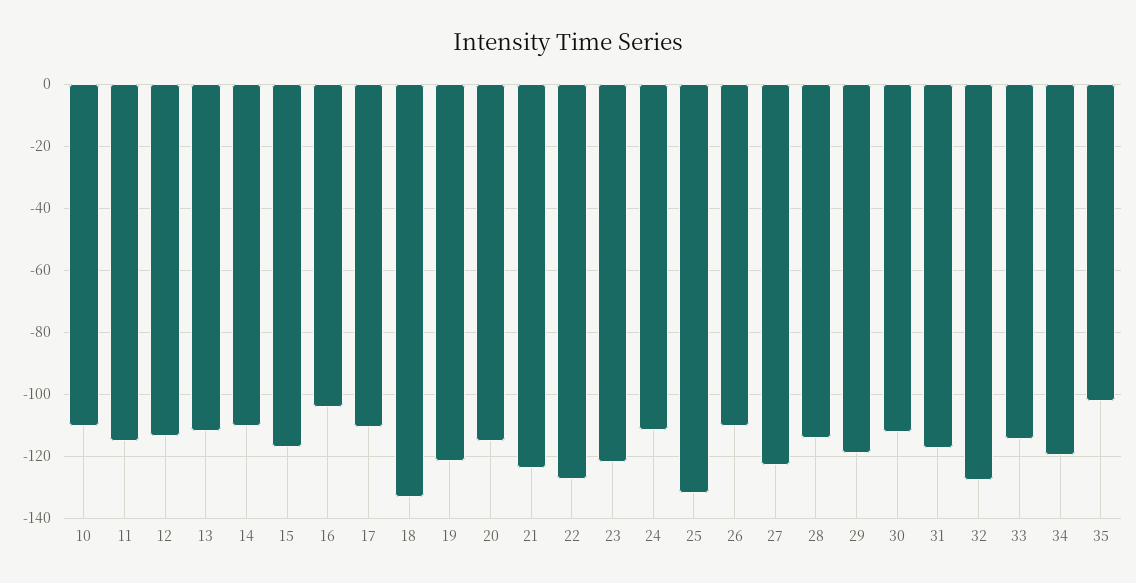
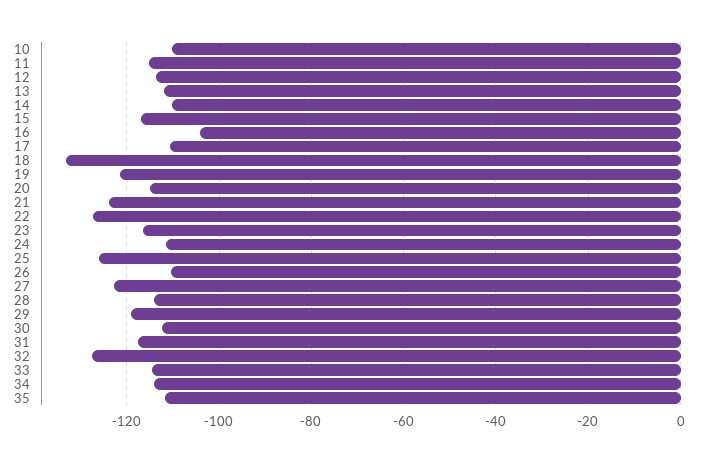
  {
    "10": -110,
    "11": -116,
    "12": -114,
    "13": -112,
    "14": -110,
    "15": -118,
    "16": -104,
    "17": -110,
    "18": -134,
    "19": -122,
    "20": -116,
    "21": -124,
    "22": -128,
-   "23": -122,
+   "23": -116,
    "24": -112,
-   "25": -132,
+   "25": -126,
    "26": -110,
    "27": -122,
    "28": -114,
    "29": -120,
    "30": -112,
    "31": -118,
    "32": -128,
    "33": -114,
-   "34": -120,
+   "34": -114,
-   "35": -102
+   "35": -112
  }

